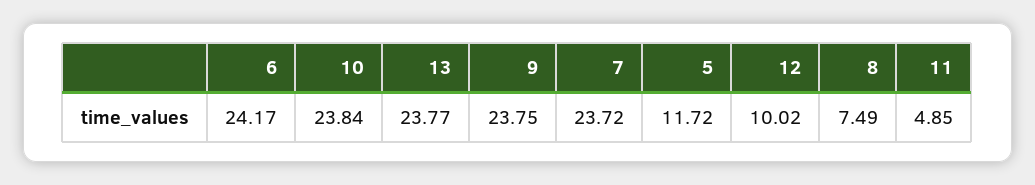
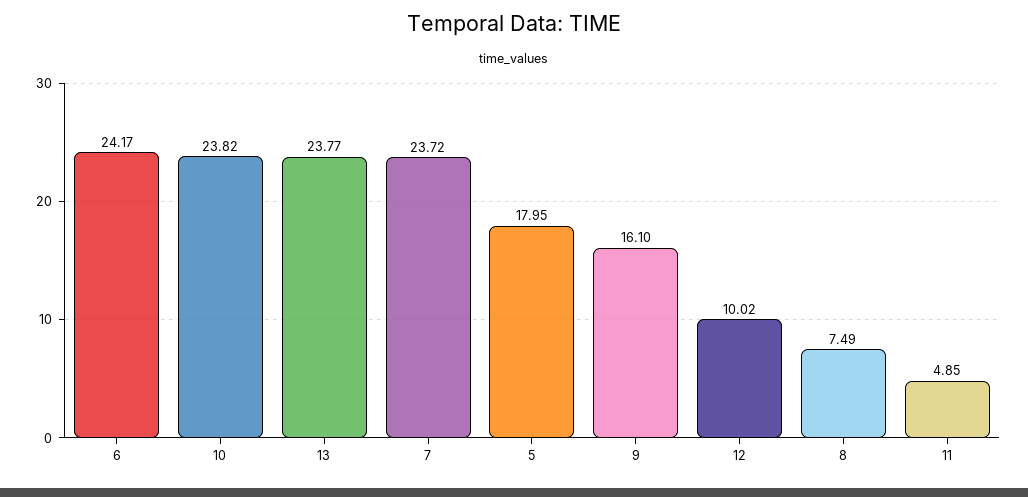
  {
    "6": 24.17,
-   "10": 23.84,
+   "10": 23.82,
    "13": 23.77,
-   "9": 23.75,
+   "9": 16.1,
    "7": 23.72,
-   "5": 11.72,
+   "5": 17.95,
    "12": 10.02,
    "8": 7.49,
    "11": 4.85
  }

